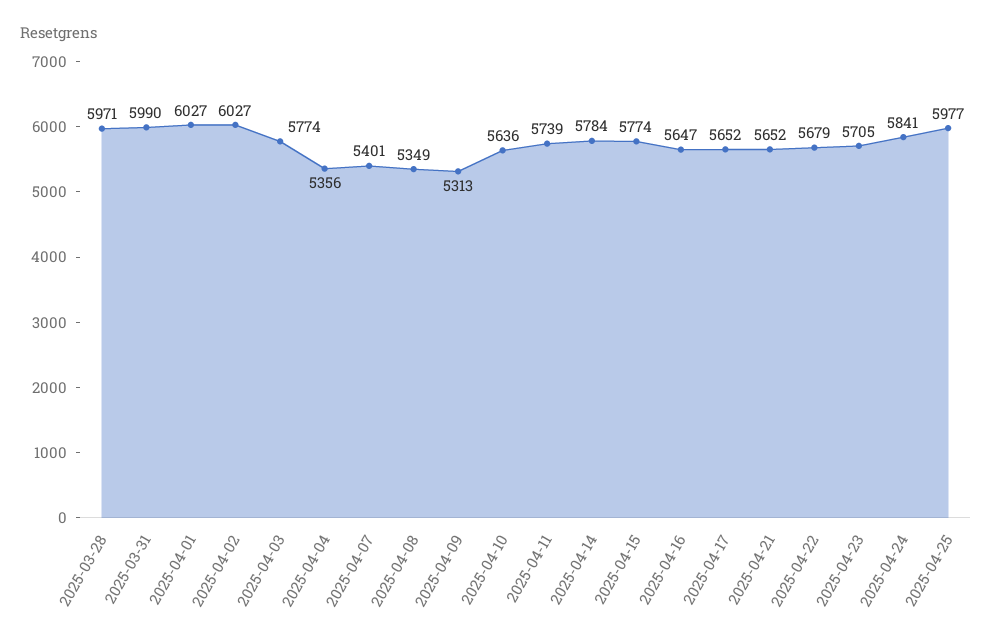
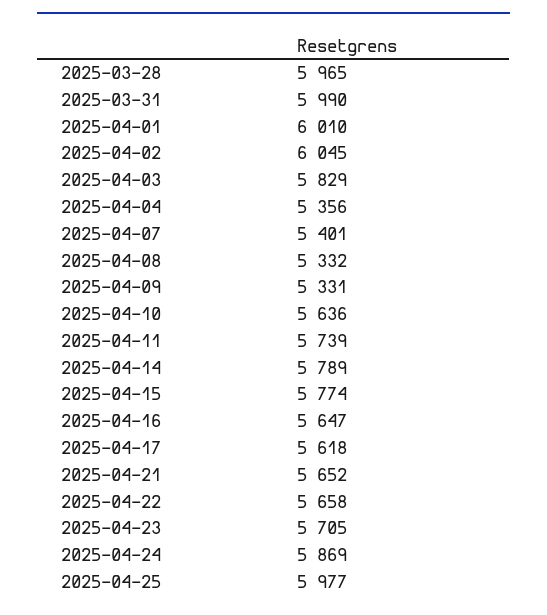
  {
-   "2025-03-28": 5971,
+   "2025-03-28": 5965,
    "2025-03-31": 5990,
-   "2025-04-01": 6027,
+   "2025-04-01": 6010,
-   "2025-04-02": 6027,
+   "2025-04-02": 6045,
-   "2025-04-03": 5774,
+   "2025-04-03": 5829,
    "2025-04-04": 5356,
    "2025-04-07": 5401,
-   "2025-04-08": 5349,
+   "2025-04-08": 5332,
-   "2025-04-09": 5313,
+   "2025-04-09": 5331,
    "2025-04-10": 5636,
    "2025-04-11": 5739,
-   "2025-04-14": 5784,
+   "2025-04-14": 5789,
    "2025-04-15": 5774,
    "2025-04-16": 5647,
-   "2025-04-17": 5652,
+   "2025-04-17": 5618,
    "2025-04-21": 5652,
-   "2025-04-22": 5679,
+   "2025-04-22": 5658,
    "2025-04-23": 5705,
-   "2025-04-24": 5841,
+   "2025-04-24": 5869,
    "2025-04-25": 5977
  }

